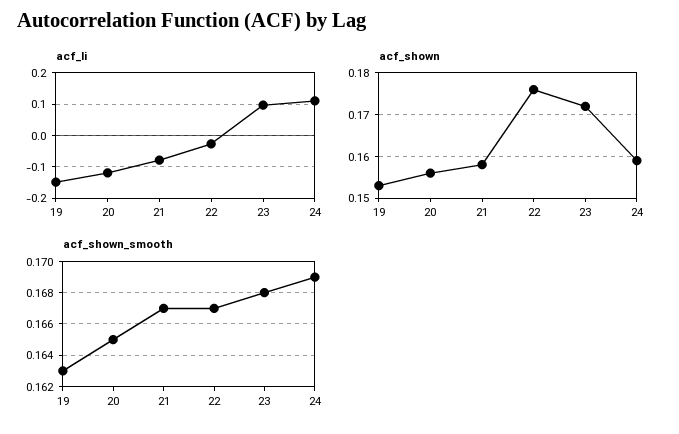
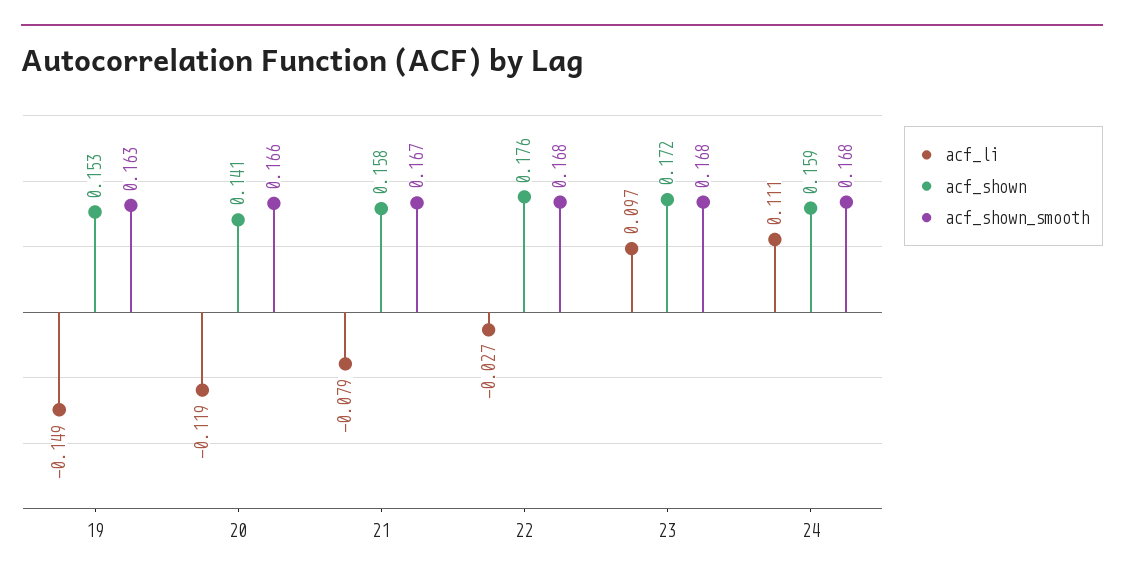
  {
    "acf_li": {
      "19": -0.149,
      "20": -0.119,
      "21": -0.079,
      "22": -0.027,
      "23": 0.097,
      "24": 0.111
    },
    "acf_shown": {
      "19": 0.153,
-     "20": 0.155,
+     "20": 0.141,
      "21": 0.158,
      "22": 0.176,
      "23": 0.172,
      "24": 0.159
    },
    "acf_shown_smooth": {
      "19": 0.163,
-     "20": 0.165,
+     "20": 0.166,
      "21": 0.167,
-     "22": 0.167,
+     "22": 0.168,
      "23": 0.168,
-     "24": 0.169
+     "24": 0.168
    }
  }

